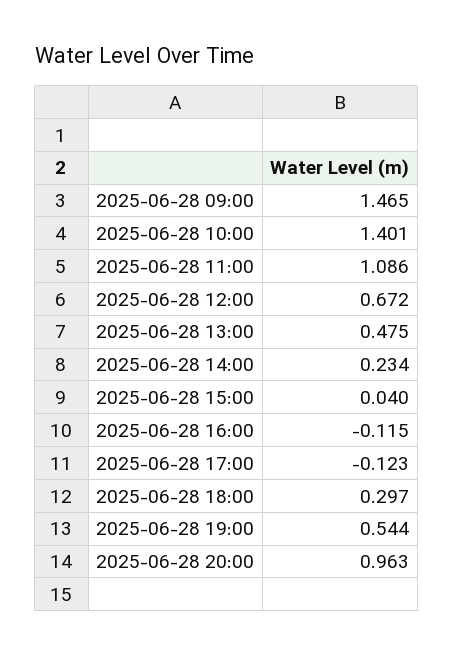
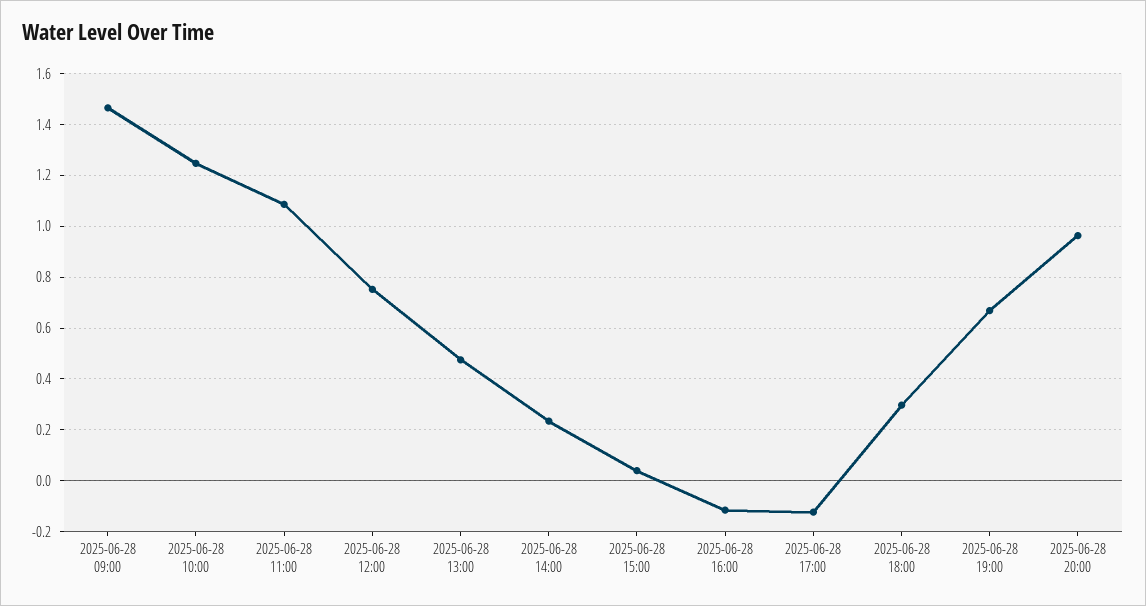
  {
    "2025-06-28 09:00": 1.465,
-   "2025-06-28 10:00": 1.401,
+   "2025-06-28 10:00": 1.25,
    "2025-06-28 11:00": 1.086,
-   "2025-06-28 12:00": 0.672,
+   "2025-06-28 12:00": 0.75,
    "2025-06-28 13:00": 0.475,
    "2025-06-28 14:00": 0.234,
    "2025-06-28 15:00": 0.04,
    "2025-06-28 16:00": -0.115,
    "2025-06-28 17:00": -0.123,
    "2025-06-28 18:00": 0.297,
-   "2025-06-28 19:00": 0.544,
+   "2025-06-28 19:00": 0.675,
    "2025-06-28 20:00": 0.963
  }

